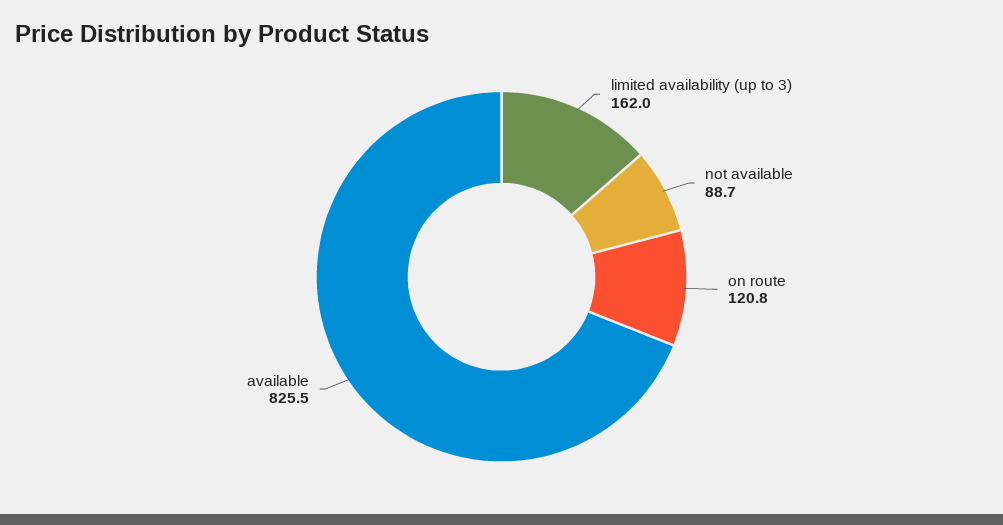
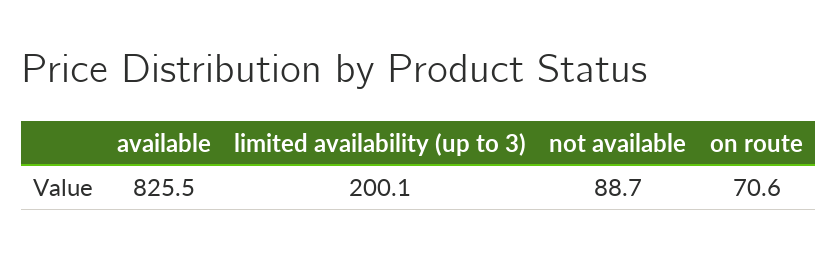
  {
-   "limited availability (up to 3)": 162,
+   "limited availability (up to 3)": 200.1,
    "not available": 88.7,
-   "on route": 120.8,
+   "on route": 70.6,
    "available": 825.5
  }

